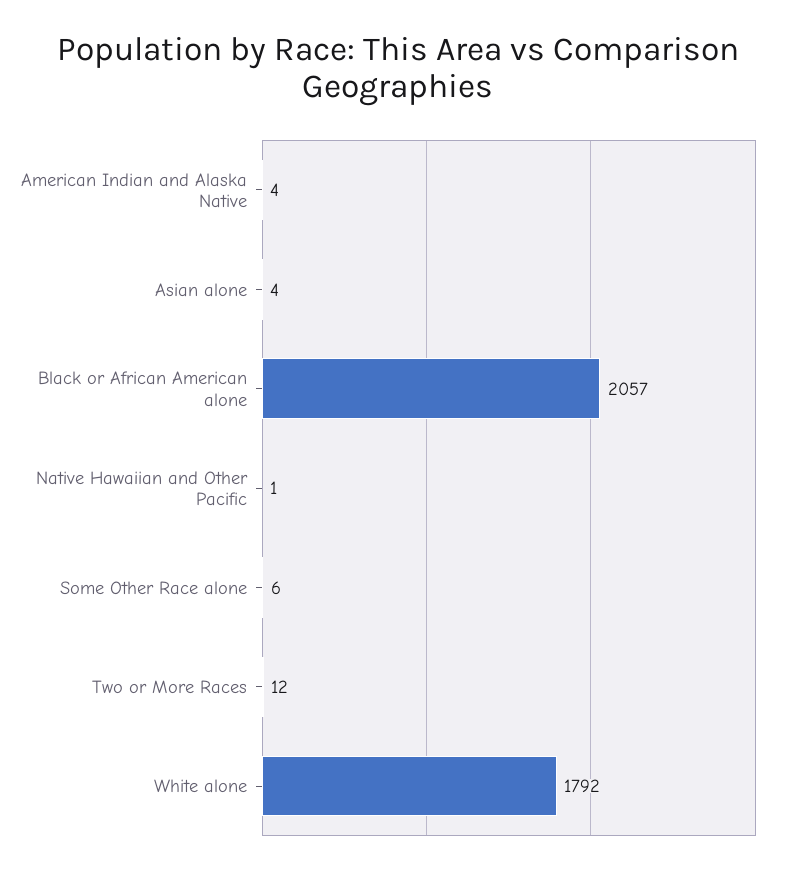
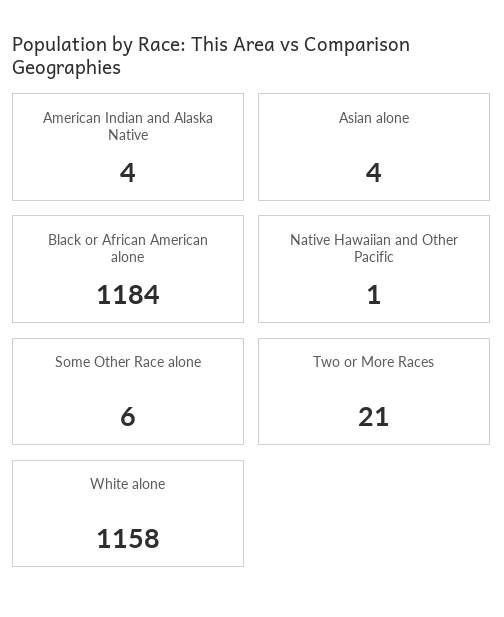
  {
    "American Indian and Alaska Native": 4,
    "Asian alone": 4,
-   "Black or African American alone": 2057,
+   "Black or African American alone": 1184,
    "Native Hawaiian and Other Pacific": 1,
    "Some Other Race alone": 6,
-   "Two or More Races": 12,
+   "Two or More Races": 21,
-   "White alone": 1792
+   "White alone": 1158
  }

